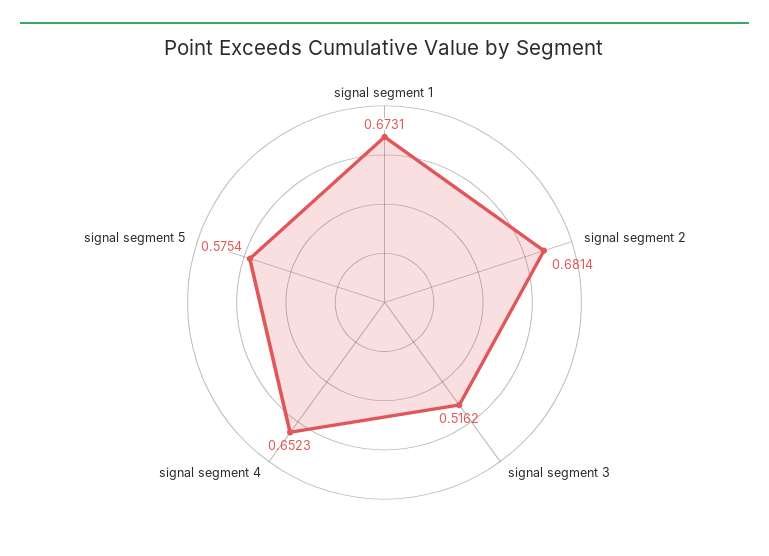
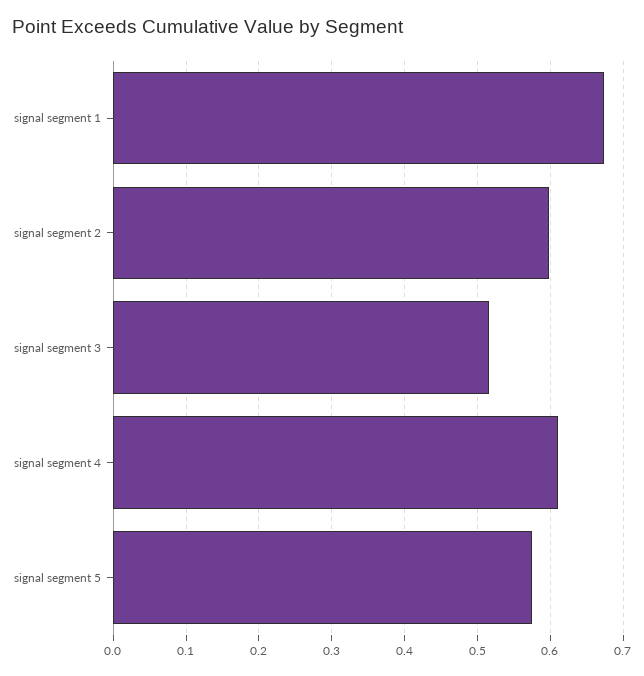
  {
    "signal segment 1": 0.6731,
-   "signal segment 2": 0.6814,
+   "signal segment 2": 0.6,
    "signal segment 3": 0.5162,
-   "signal segment 4": 0.6523,
+   "signal segment 4": 0.61,
    "signal segment 5": 0.5754
  }

